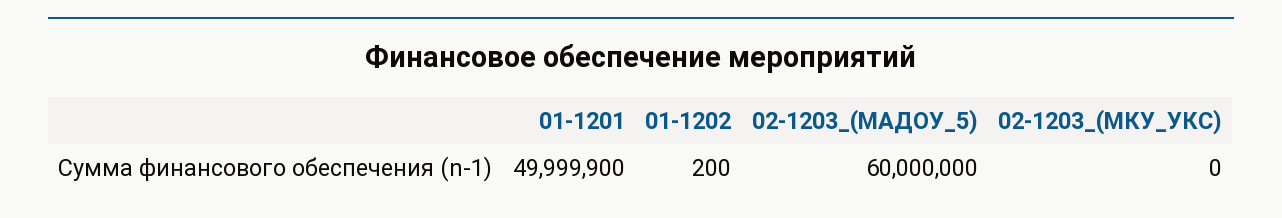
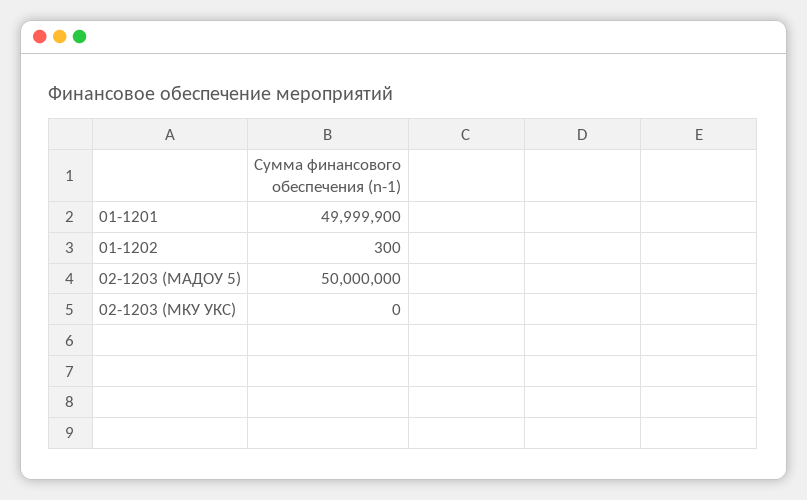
  {
    "01-1201": 49999900,
-   "01-1202": 200,
+   "01-1202": 300,
-   "02-1203_(МАДОУ_5)": 60000000,
+   "02-1203_(МАДОУ_5)": 50000000,
    "02-1203_(МКУ_УКС)": 0
  }

